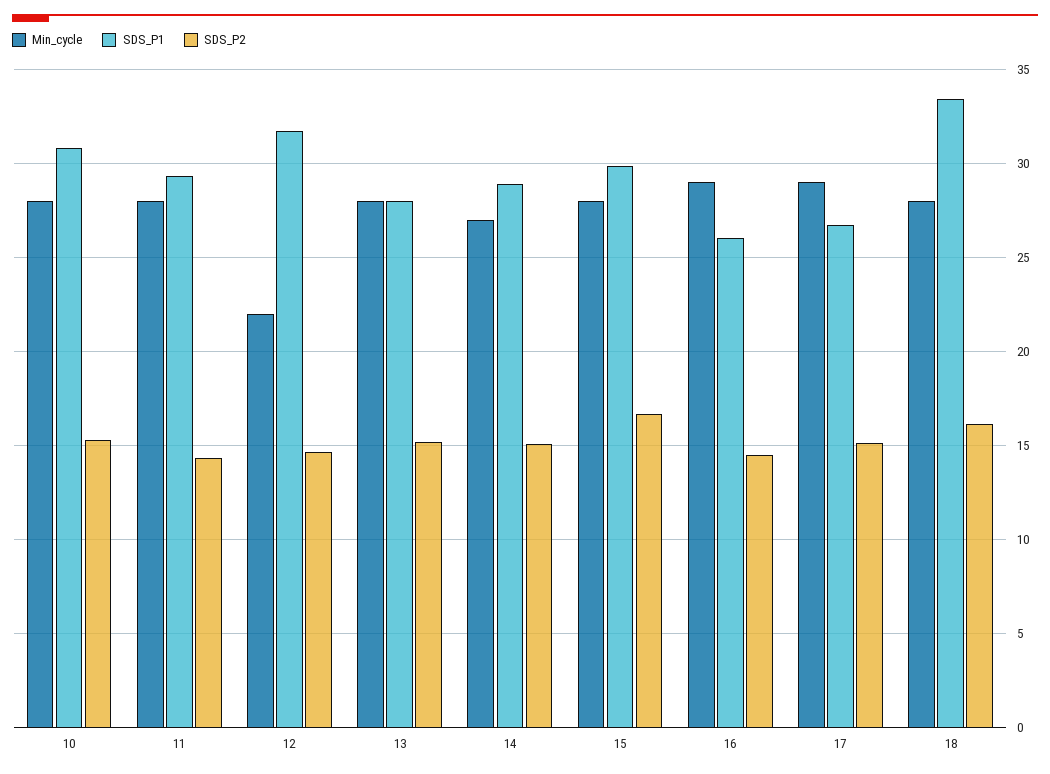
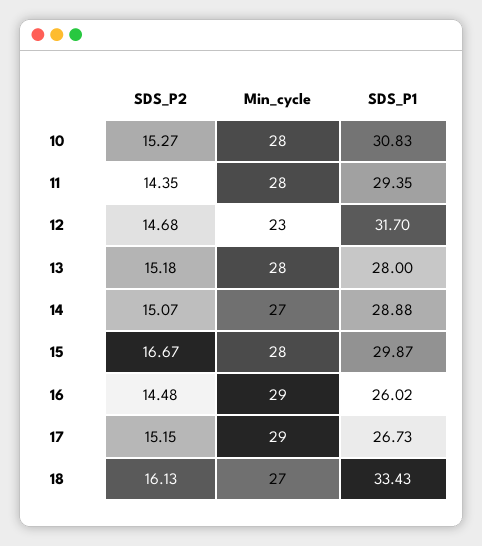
  {
    "Min_cycle": {
      "10": 28,
      "11": 28,
-     "12": 22,
+     "12": 23,
      "13": 28,
      "14": 27,
      "15": 28,
      "16": 29,
      "17": 29,
-     "18": 28
+     "18": 27
    },
    "SDS_P1": {
      "10": 30.83,
      "11": 29.35,
      "12": 31.7,
      "13": 28,
      "14": 28.88,
      "15": 29.87,
      "16": 26.02,
      "17": 26.73,
      "18": 33.43
    },
    "SDS_P2": {
      "10": 15.27,
      "11": 14.35,
      "12": 14.68,
      "13": 15.18,
      "14": 15.07,
      "15": 16.67,
      "16": 14.48,
      "17": 15.15,
      "18": 16.13
    }
  }

